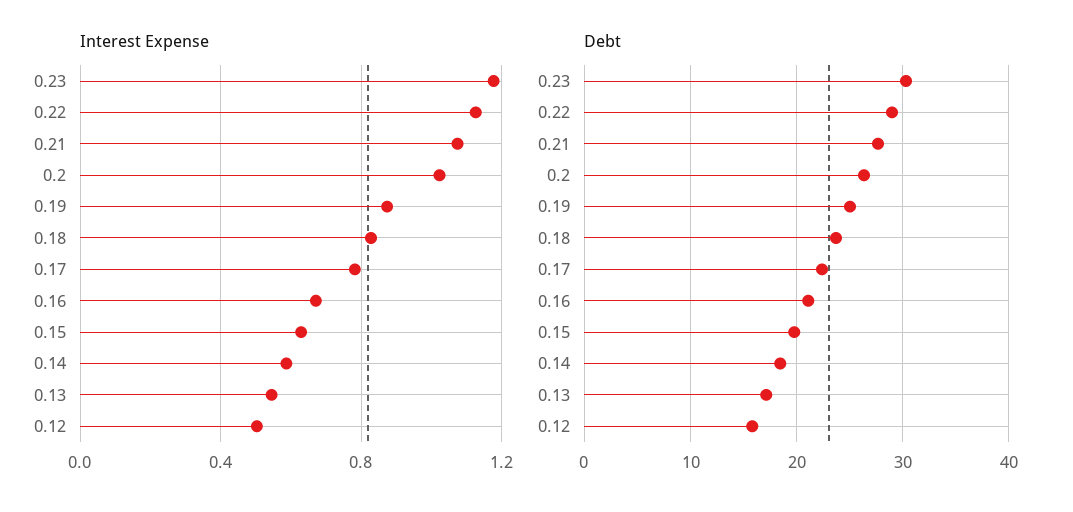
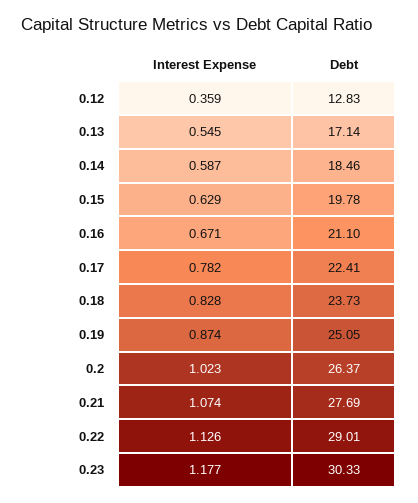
  {
    "Interest Expense": {
      "0.23": 1.177,
      "0.22": 1.126,
      "0.21": 1.074,
      "0.2": 1.023,
      "0.19": 0.874,
      "0.18": 0.828,
      "0.17": 0.782,
      "0.16": 0.671,
      "0.15": 0.629,
      "0.14": 0.587,
      "0.13": 0.545,
-     "0.12": 0.5
+     "0.12": 0.359
    },
    "Debt": {
      "0.23": 30.33,
      "0.22": 29.01,
      "0.21": 27.69,
      "0.2": 26.37,
      "0.19": 25.05,
      "0.18": 23.73,
      "0.17": 22.41,
      "0.16": 21.1,
      "0.15": 19.78,
      "0.14": 18.46,
      "0.13": 17.14,
-     "0.12": 16
+     "0.12": 12.83
    }
  }

